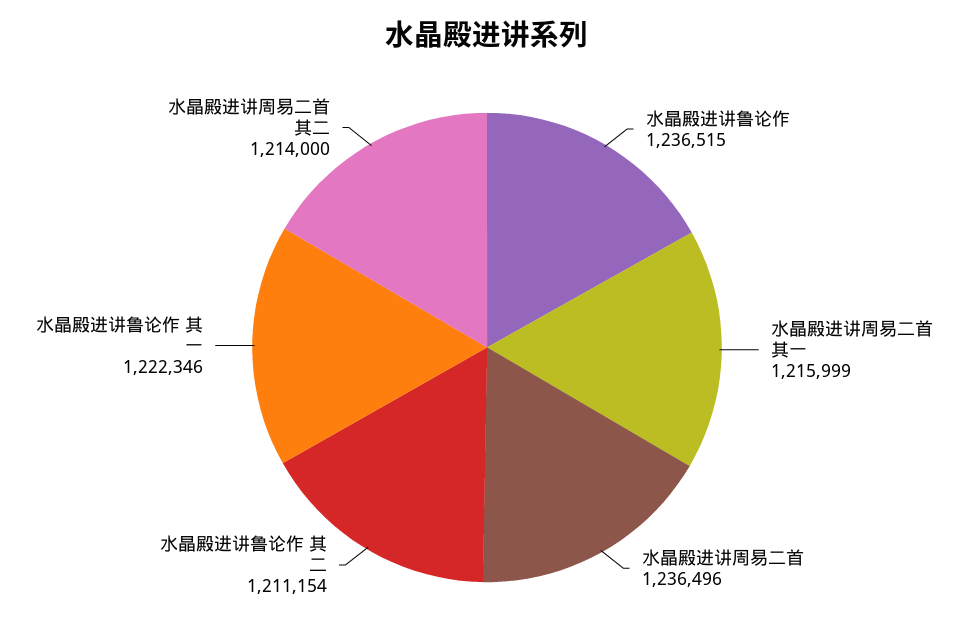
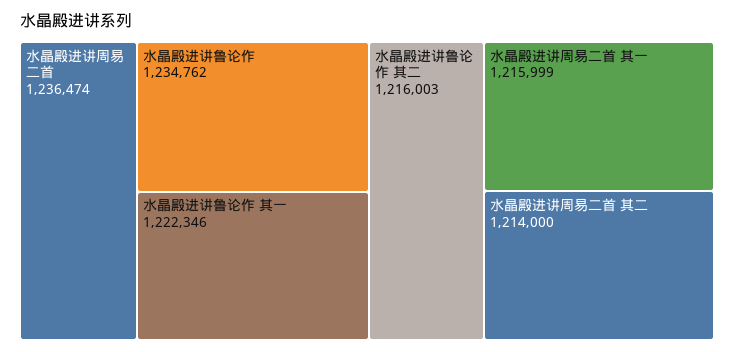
  {
-   "水晶殿进讲鲁论作": 1236515,
+   "水晶殿进讲鲁论作": 1234762,
    "水晶殿进讲周易二首 其一": 1215999,
-   "水晶殿进讲周易二首": 1236496,
+   "水晶殿进讲周易二首": 1236474,
-   "水晶殿进讲鲁论作 其二": 1211154,
+   "水晶殿进讲鲁论作 其二": 1216003,
    "水晶殿进讲鲁论作 其一": 1222346,
    "水晶殿进讲周易二首 其二": 1214000
  }

